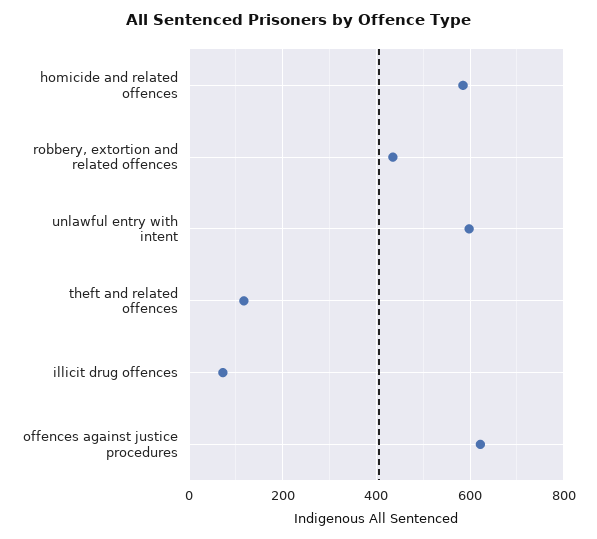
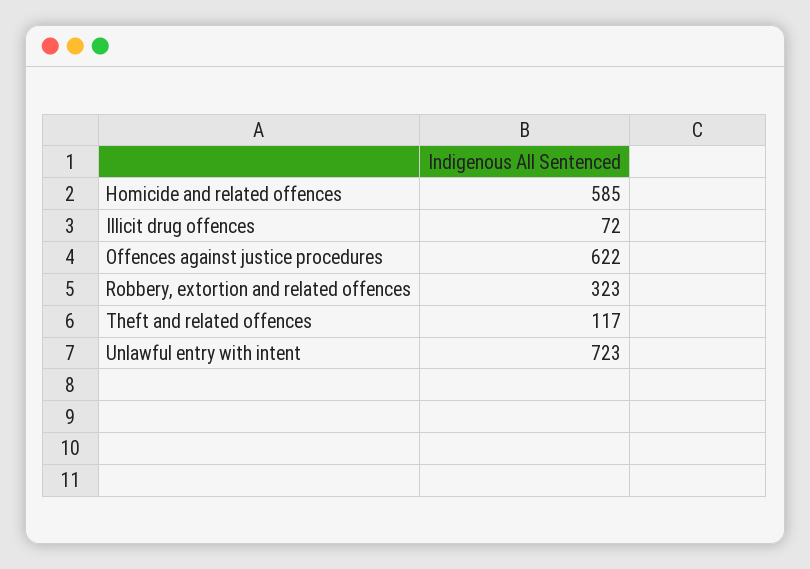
  {
    "homicide and related offences": 585,
-   "robbery, extortion and related offences": 440,
+   "robbery, extortion and related offences": 323,
-   "unlawful entry with intent": 600,
+   "unlawful entry with intent": 723,
    "theft and related offences": 117,
    "illicit drug offences": 72,
    "offences against justice procedures": 622
  }

